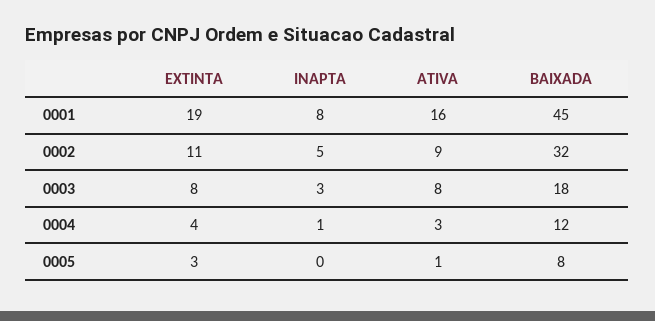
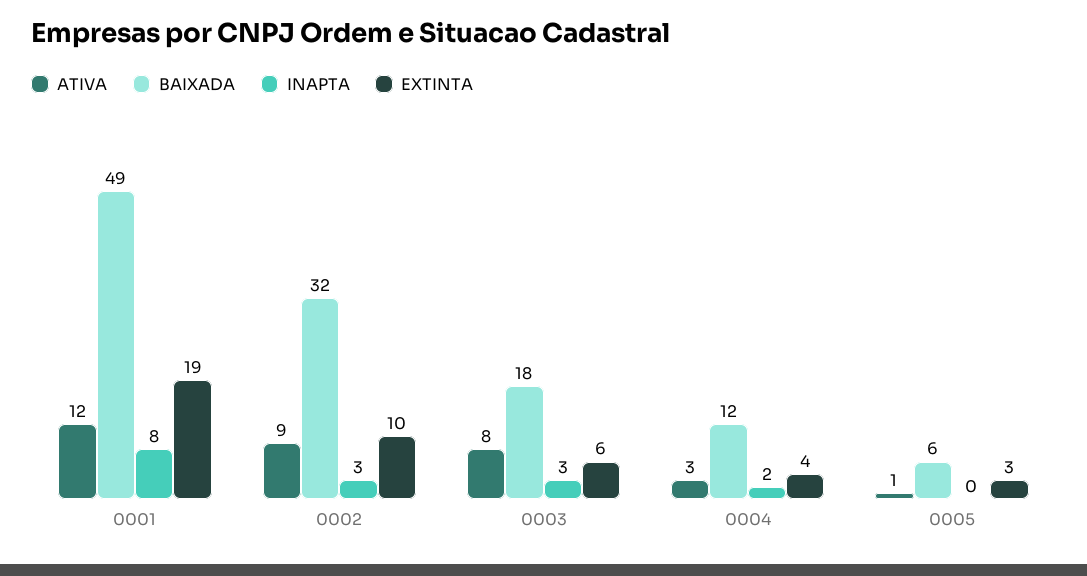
  {
    "EXTINTA": {
      "0001": 19,
-     "0002": 11,
+     "0002": 10,
-     "0003": 8,
+     "0003": 6,
      "0004": 4,
      "0005": 3
    },
    "INAPTA": {
      "0001": 8,
-     "0002": 5,
+     "0002": 3,
      "0003": 3,
-     "0004": 1,
+     "0004": 2,
      "0005": 0
    },
    "ATIVA": {
-     "0001": 16,
+     "0001": 12,
      "0002": 9,
      "0003": 8,
      "0004": 3,
      "0005": 1
    },
    "BAIXADA": {
-     "0001": 45,
+     "0001": 49,
      "0002": 32,
      "0003": 18,
      "0004": 12,
-     "0005": 8
+     "0005": 6
    }
  }

